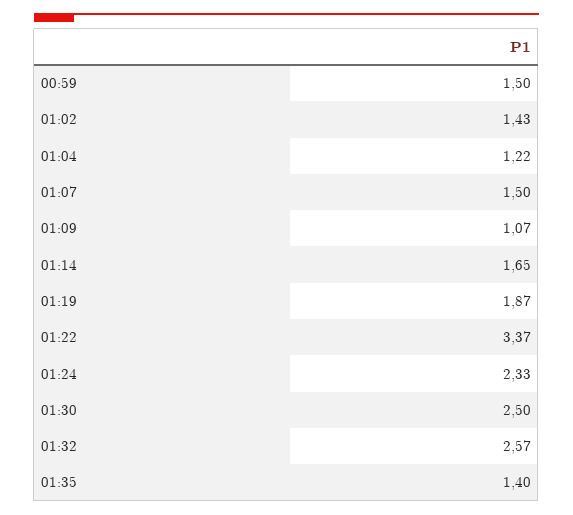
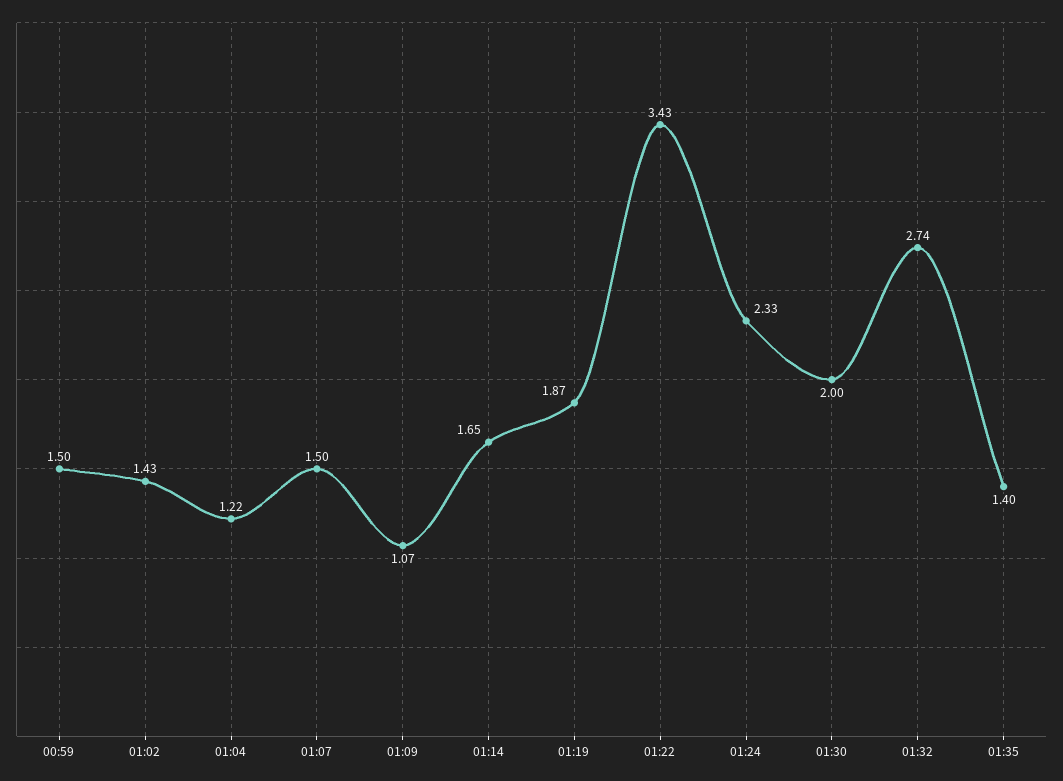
  {
    "00:59": 1.5,
    "01:02": 1.43,
    "01:04": 1.22,
    "01:07": 1.5,
    "01:09": 1.07,
    "01:14": 1.65,
    "01:19": 1.87,
-   "01:22": 3.37,
+   "01:22": 3.43,
    "01:24": 2.33,
-   "01:30": 2.5,
+   "01:30": 2,
-   "01:32": 2.57,
+   "01:32": 2.74,
    "01:35": 1.4
  }

